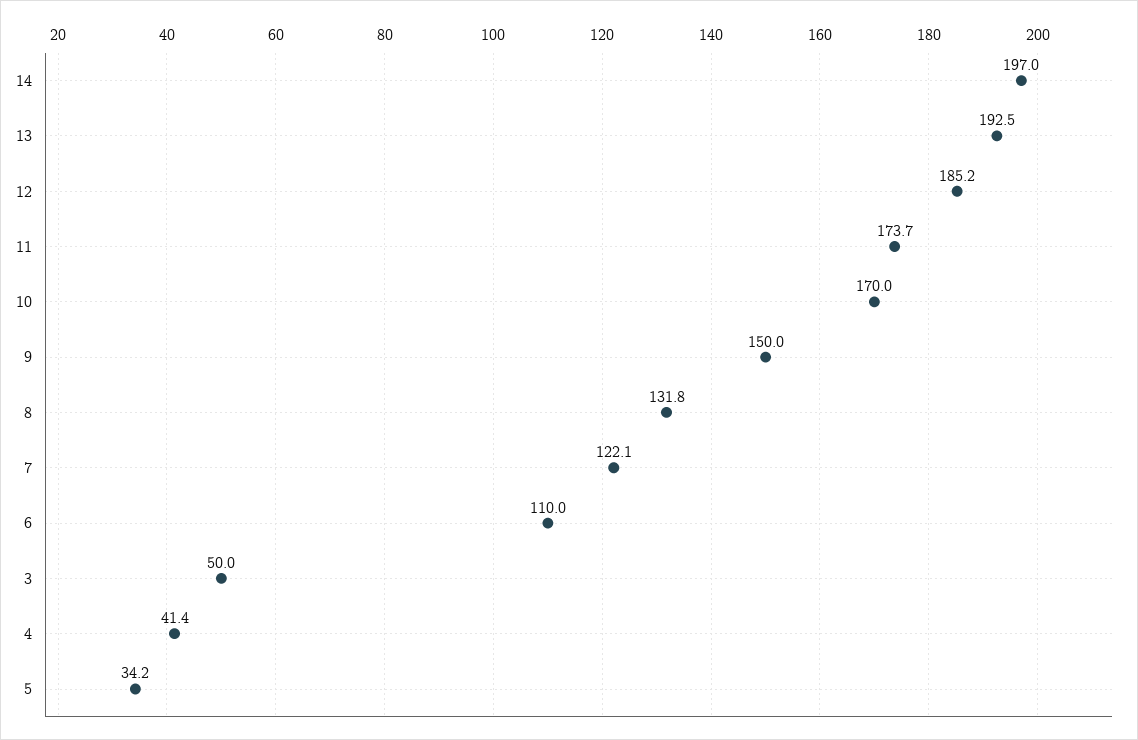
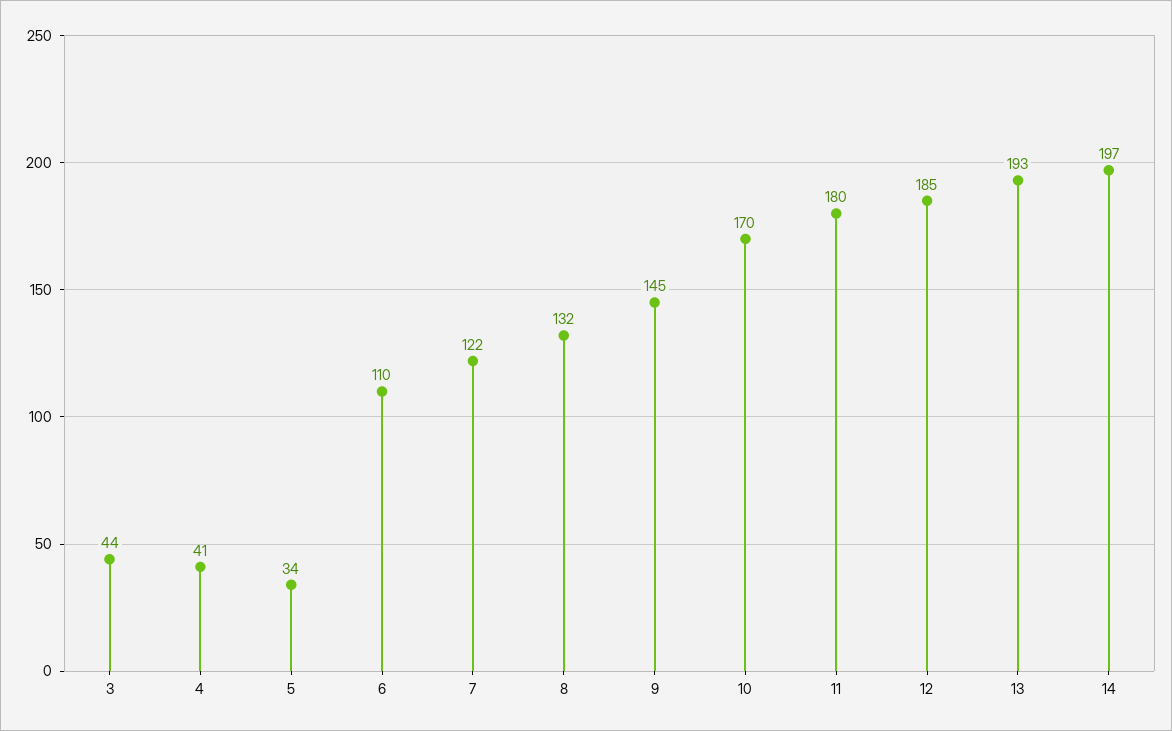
  {
    "14": 197,
    "13": 192.5,
    "12": 185.2,
-   "11": 173.7,
+   "11": 180,
    "10": 170,
-   "9": 150,
+   "9": 145,
    "8": 131.8,
    "7": 122.1,
    "6": 110,
-   "3": 50,
+   "3": 44,
    "4": 41.4,
    "5": 34.2
  }

